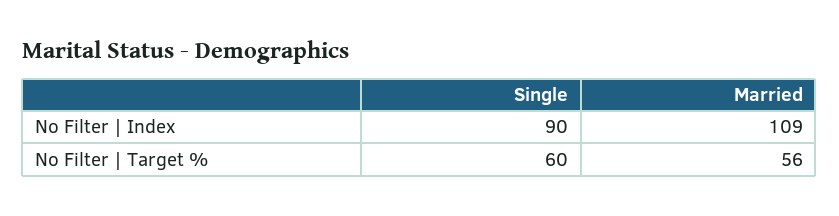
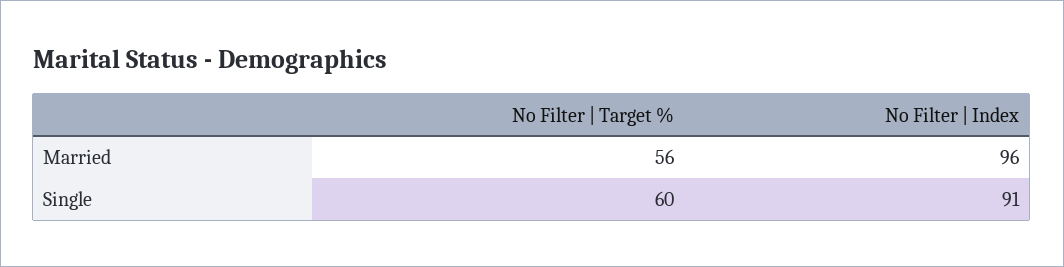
  {
    "Single": {
-     "No Filter | Index": 90,
+     "No Filter | Index": 91,
      "No Filter | Target %": 60
    },
    "Married": {
-     "No Filter | Index": 109,
+     "No Filter | Index": 96,
      "No Filter | Target %": 56
    }
  }

